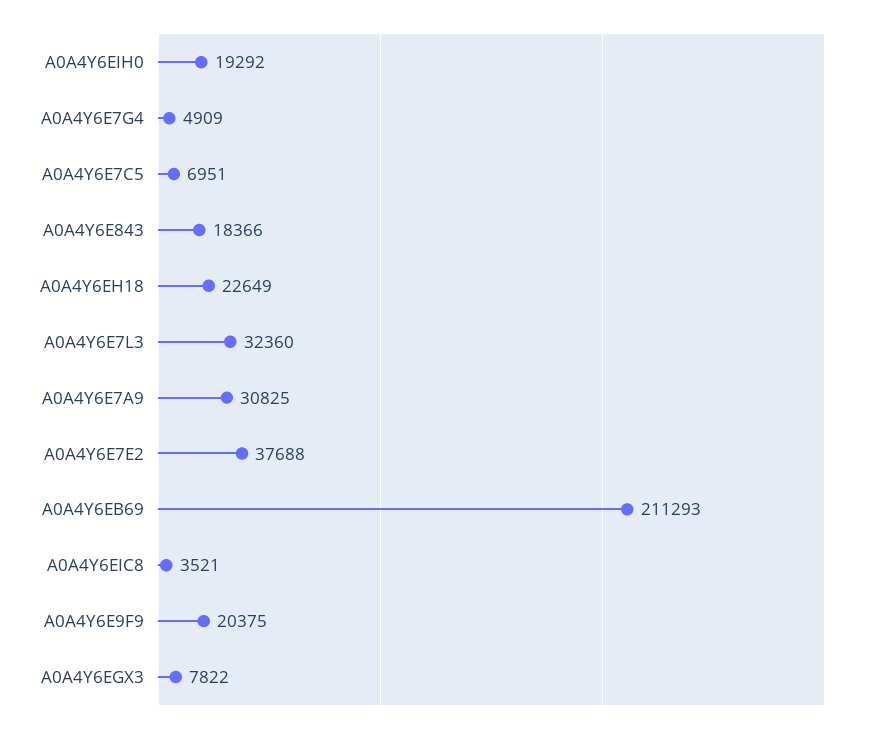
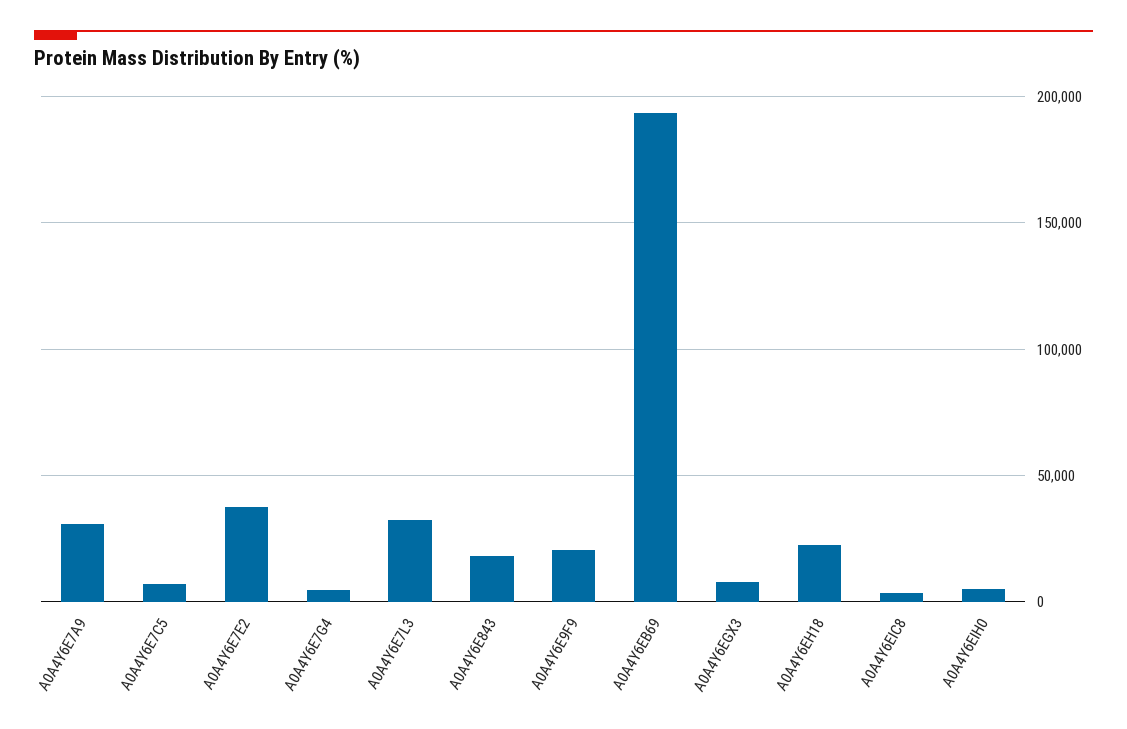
  {
-   "A0A4Y6EIH0": 19292,
+   "A0A4Y6EIH0": 5000,
    "A0A4Y6E7G4": 4909,
    "A0A4Y6E7C5": 6951,
    "A0A4Y6E843": 18366,
    "A0A4Y6EH18": 22649,
    "A0A4Y6E7L3": 32360,
    "A0A4Y6E7A9": 30825,
    "A0A4Y6E7E2": 37688,
-   "A0A4Y6EB69": 211293,
+   "A0A4Y6EB69": 195000,
    "A0A4Y6EIC8": 3521,
    "A0A4Y6E9F9": 20375,
    "A0A4Y6EGX3": 7822
  }

